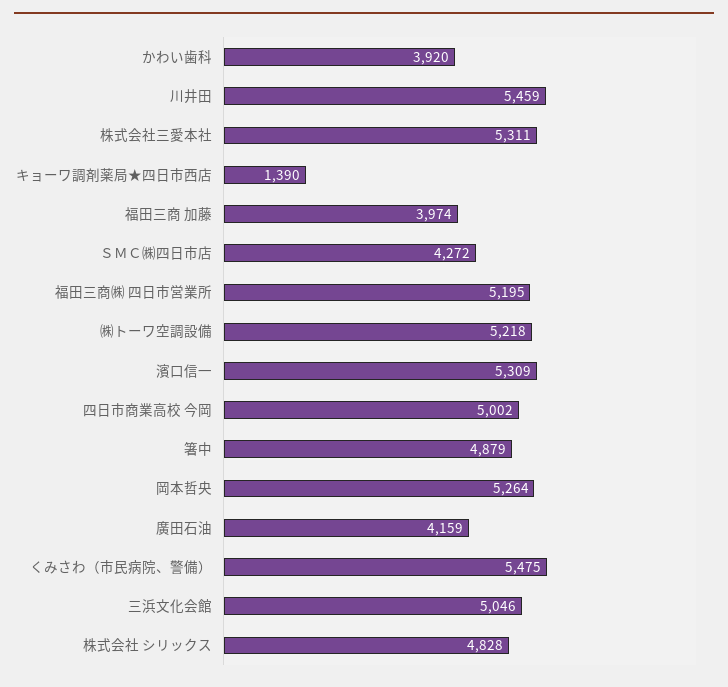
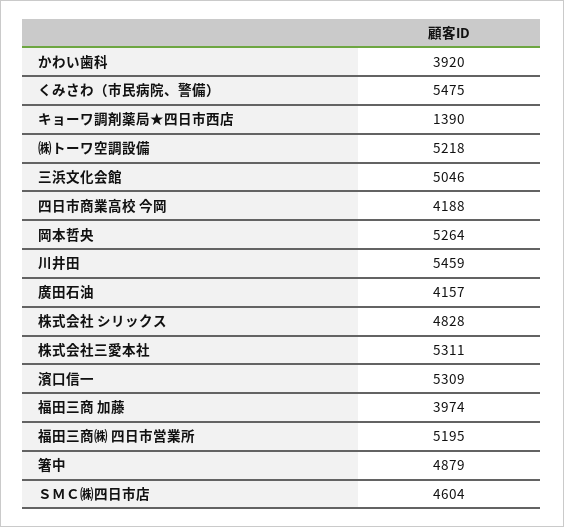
  {
    "かわい歯科": 3920,
    "川井田": 5459,
    "株式会社三愛本社": 5311,
    "キョーワ調剤薬局★四日市西店": 1390,
    "福田三商 加藤": 3974,
-   "ＳＭＣ㈱四日市店": 4272,
+   "ＳＭＣ㈱四日市店": 4604,
    "福田三商㈱ 四日市営業所": 5195,
    "㈱トーワ空調設備": 5218,
    "濱口信一": 5309,
-   "四日市商業高校 今岡": 5002,
+   "四日市商業高校 今岡": 4188,
    "箸中": 4879,
    "岡本哲央": 5264,
-   "廣田石油": 4159,
+   "廣田石油": 4157,
    "くみさわ（市民病院、警備）": 5475,
    "三浜文化会館": 5046,
    "株式会社 シリックス": 4828
  }

